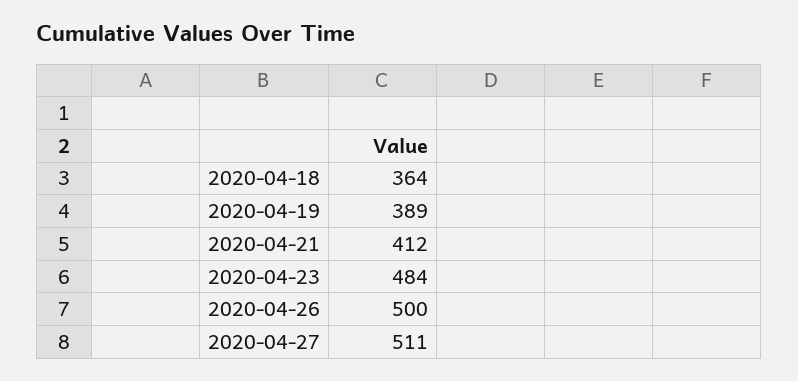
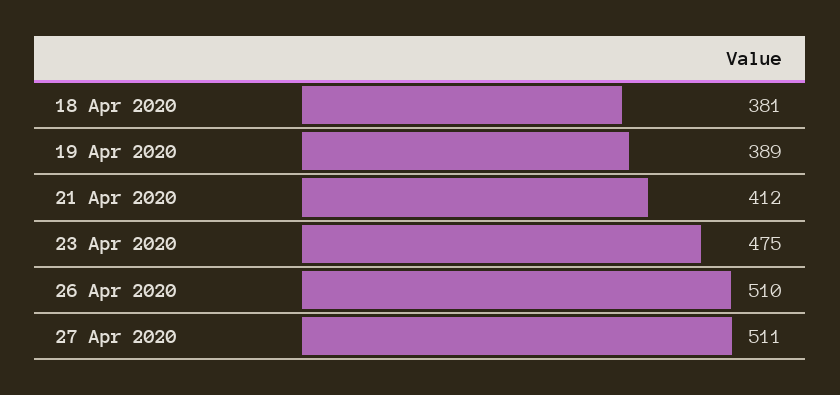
  {
-   "2020-04-18": 364,
+   "2020-04-18": 381,
    "2020-04-19": 389,
    "2020-04-21": 412,
-   "2020-04-23": 484,
+   "2020-04-23": 475,
-   "2020-04-26": 500,
+   "2020-04-26": 510,
    "2020-04-27": 511
  }

